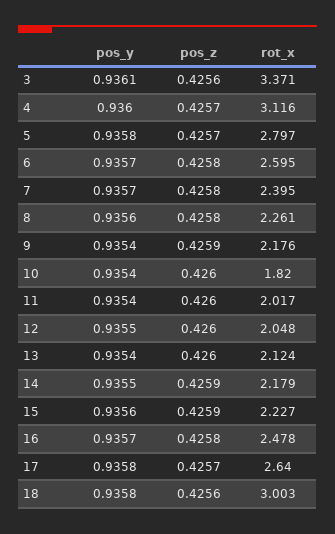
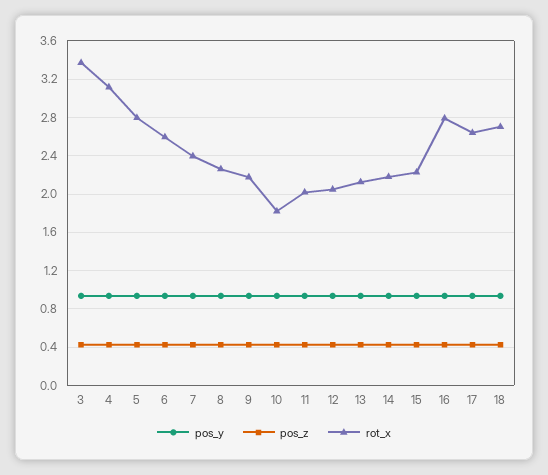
  {
    "pos_y": {
      "3": 0.9361,
      "4": 0.936,
      "5": 0.9358,
      "6": 0.9357,
      "7": 0.9357,
      "8": 0.9356,
      "9": 0.9354,
      "10": 0.9354,
      "11": 0.9354,
      "12": 0.9355,
      "13": 0.9354,
      "14": 0.9355,
      "15": 0.9356,
      "16": 0.9357,
      "17": 0.9358,
      "18": 0.9358
    },
    "pos_z": {
      "3": 0.4256,
      "4": 0.4257,
      "5": 0.4257,
      "6": 0.4258,
      "7": 0.4258,
      "8": 0.4258,
      "9": 0.4259,
      "10": 0.426,
      "11": 0.426,
      "12": 0.426,
      "13": 0.426,
      "14": 0.4259,
      "15": 0.4259,
      "16": 0.4258,
      "17": 0.4257,
      "18": 0.4256
    },
    "rot_x": {
      "3": 3.371,
      "4": 3.116,
      "5": 2.797,
      "6": 2.595,
      "7": 2.395,
      "8": 2.261,
      "9": 2.176,
      "10": 1.82,
      "11": 2.017,
      "12": 2.048,
      "13": 2.124,
      "14": 2.179,
      "15": 2.227,
-     "16": 2.478,
+     "16": 2.8,
      "17": 2.64,
-     "18": 3.003
+     "18": 2.7
    }
  }

